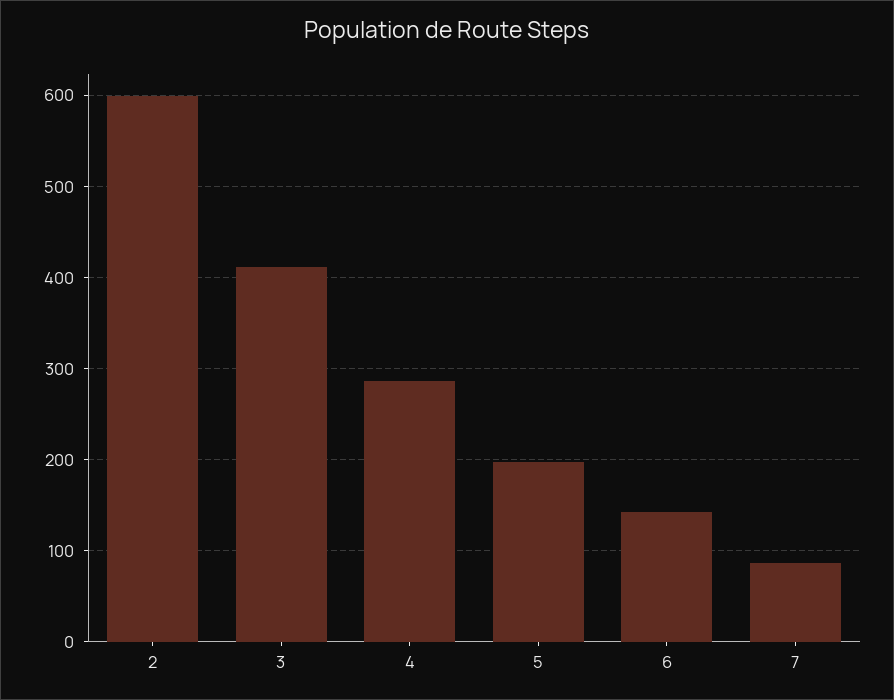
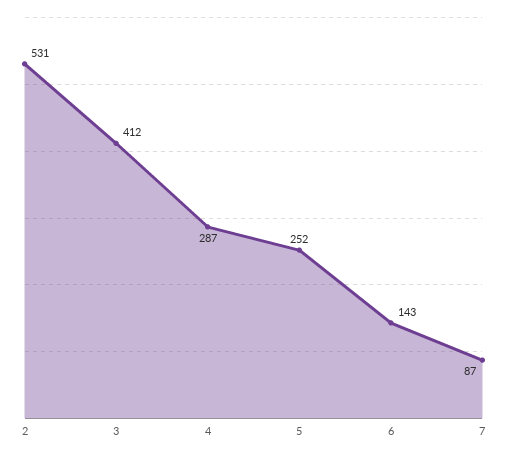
  {
-   "2": 600,
+   "2": 531,
    "3": 412,
    "4": 287,
-   "5": 200,
+   "5": 252,
    "6": 143,
    "7": 87
  }

